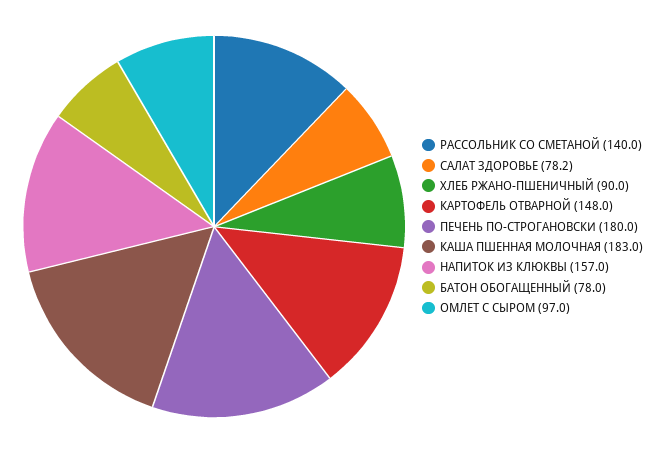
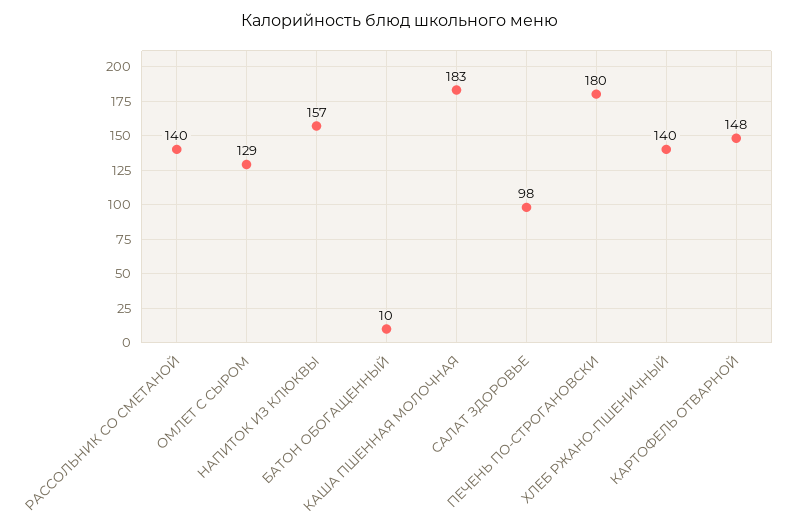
  {
    "РАССОЛЬНИК СО СМЕТАНОЙ": 140,
-   "САЛАТ ЗДОРОВЬЕ": 78.2,
+   "САЛАТ ЗДОРОВЬЕ": 98,
-   "ХЛЕБ РЖАНО-ПШЕНИЧНЫЙ": 90,
+   "ХЛЕБ РЖАНО-ПШЕНИЧНЫЙ": 140,
    "КАРТОФЕЛЬ ОТВАРНОЙ": 148,
    "ПЕЧЕНЬ ПО-СТРОГАНОВСКИ": 180,
    "КАША ПШЕННАЯ МОЛОЧНАЯ": 183,
    "НАПИТОК ИЗ КЛЮКВЫ": 157,
-   "БАТОН ОБОГАЩЕННЫЙ": 78,
+   "БАТОН ОБОГАЩЕННЫЙ": 10,
-   "ОМЛЕТ С СЫРОМ": 97
+   "ОМЛЕТ С СЫРОМ": 129
  }

